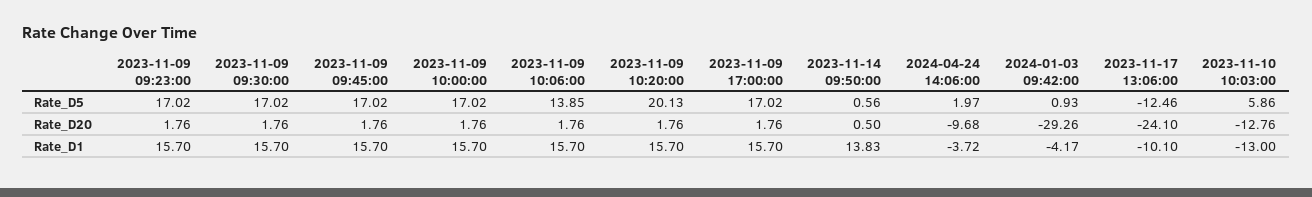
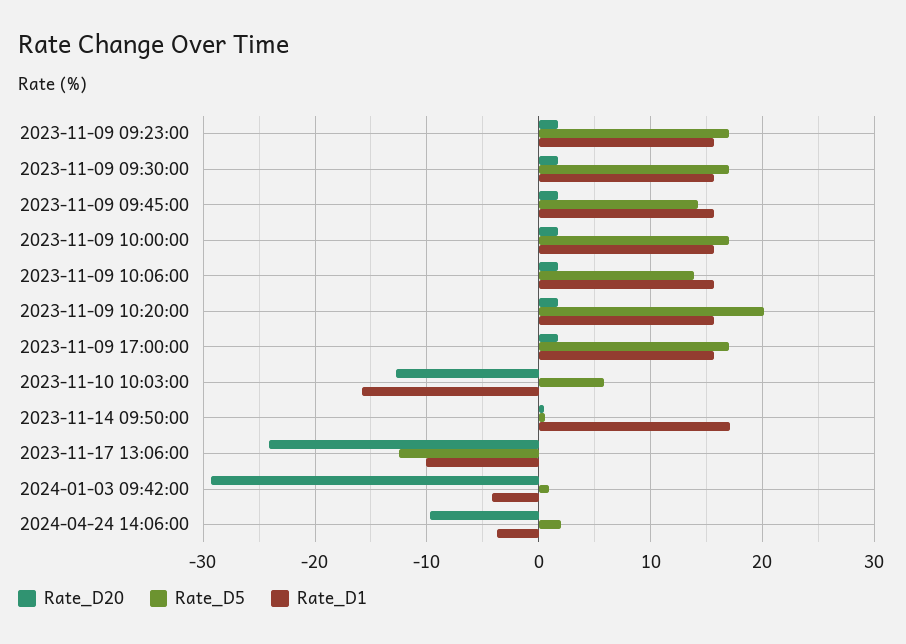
  {
    "Rate_D5": {
      "2023-11-09 09:23:00": 17.02,
      "2023-11-09 09:30:00": 17.02,
-     "2023-11-09 09:45:00": 17.02,
+     "2023-11-09 09:45:00": 14,
      "2023-11-09 10:00:00": 17.02,
      "2023-11-09 10:06:00": 13.85,
      "2023-11-09 10:20:00": 20.13,
      "2023-11-09 17:00:00": 17.02,
      "2023-11-14 09:50:00": 0.56,
      "2024-04-24 14:06:00": 1.97,
      "2024-01-03 09:42:00": 0.93,
      "2023-11-17 13:06:00": -12.46,
      "2023-11-10 10:03:00": 5.86
    },
    "Rate_D20": {
      "2023-11-09 09:23:00": 1.76,
      "2023-11-09 09:30:00": 1.76,
      "2023-11-09 09:45:00": 1.76,
      "2023-11-09 10:00:00": 1.76,
      "2023-11-09 10:06:00": 1.76,
      "2023-11-09 10:20:00": 1.76,
      "2023-11-09 17:00:00": 1.76,
      "2023-11-14 09:50:00": 0.5,
      "2024-04-24 14:06:00": -9.68,
      "2024-01-03 09:42:00": -29.26,
      "2023-11-17 13:06:00": -24.1,
      "2023-11-10 10:03:00": -12.76
    },
    "Rate_D1": {
      "2023-11-09 09:23:00": 15.7,
      "2023-11-09 09:30:00": 15.7,
      "2023-11-09 09:45:00": 15.7,
      "2023-11-09 10:00:00": 15.7,
      "2023-11-09 10:06:00": 15.7,
      "2023-11-09 10:20:00": 15.7,
      "2023-11-09 17:00:00": 15.7,
-     "2023-11-14 09:50:00": 13.83,
+     "2023-11-14 09:50:00": 17,
      "2024-04-24 14:06:00": -3.72,
      "2024-01-03 09:42:00": -4.17,
      "2023-11-17 13:06:00": -10.1,
-     "2023-11-10 10:03:00": -13
+     "2023-11-10 10:03:00": -16
    }
  }

